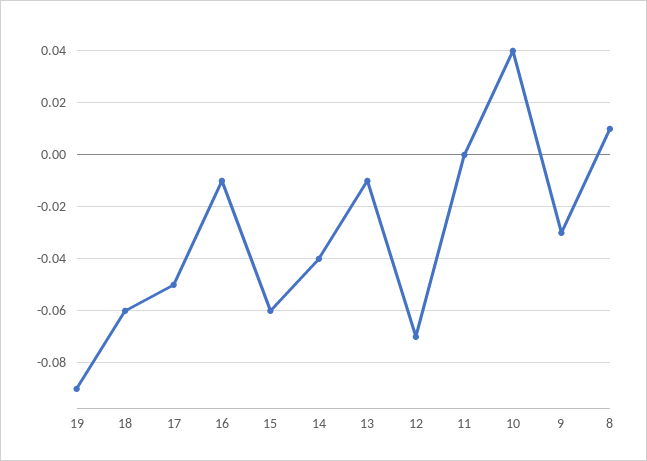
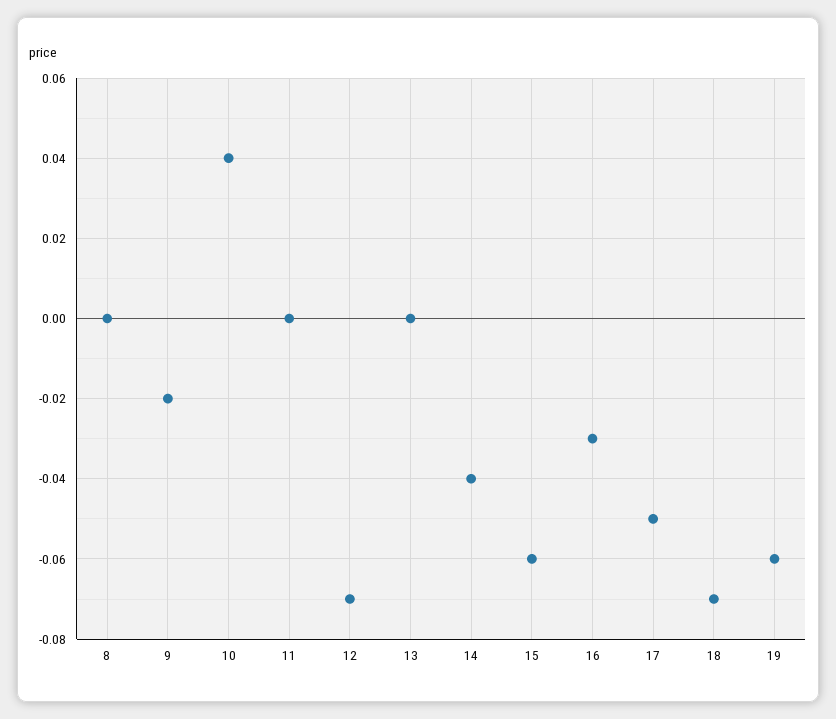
  {
-   "19": -0.09,
+   "19": -0.06,
-   "18": -0.06,
+   "18": -0.07,
    "17": -0.05,
-   "16": -0.01,
+   "16": -0.03,
    "15": -0.06,
    "14": -0.04,
-   "13": -0.01,
+   "13": 0,
    "12": -0.07,
    "11": 0,
    "10": 0.04,
-   "9": -0.03,
+   "9": -0.02,
-   "8": 0.01
+   "8": 0
  }

